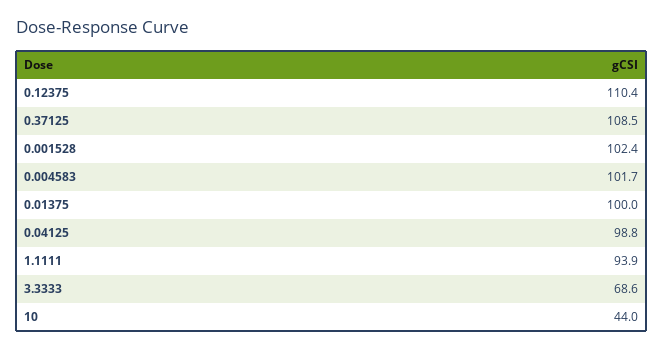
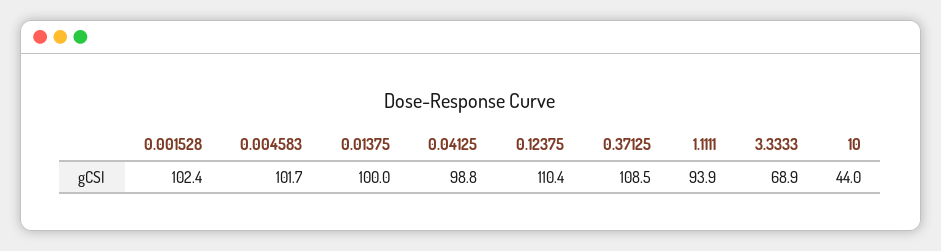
  {
    "0.12375": 110.4,
    "0.37125": 108.5,
    "0.001528": 102.4,
    "0.004583": 101.7,
    "0.01375": 100,
    "0.04125": 98.8,
    "1.1111": 93.9,
-   "3.3333": 68.6,
+   "3.3333": 68.9,
    "10": 44
  }

